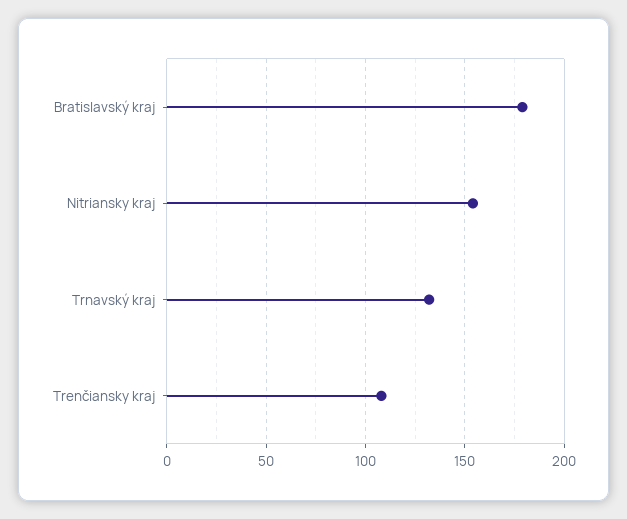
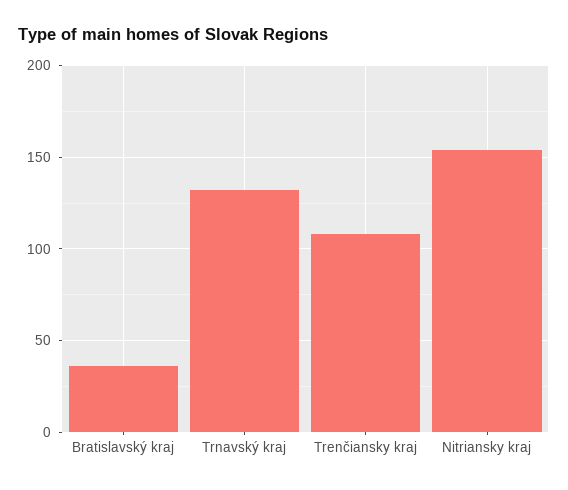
  {
-   "Bratislavský kraj": 180,
+   "Bratislavský kraj": 35,
    "Nitriansky kraj": 155,
    "Trnavský kraj": 130,
    "Trenčiansky kraj": 110
  }

